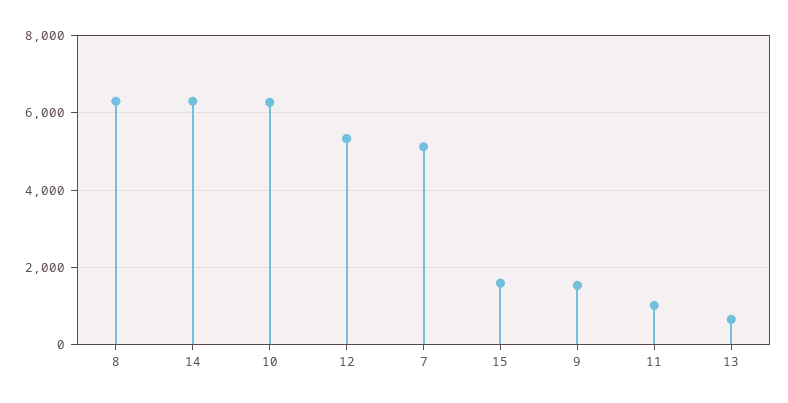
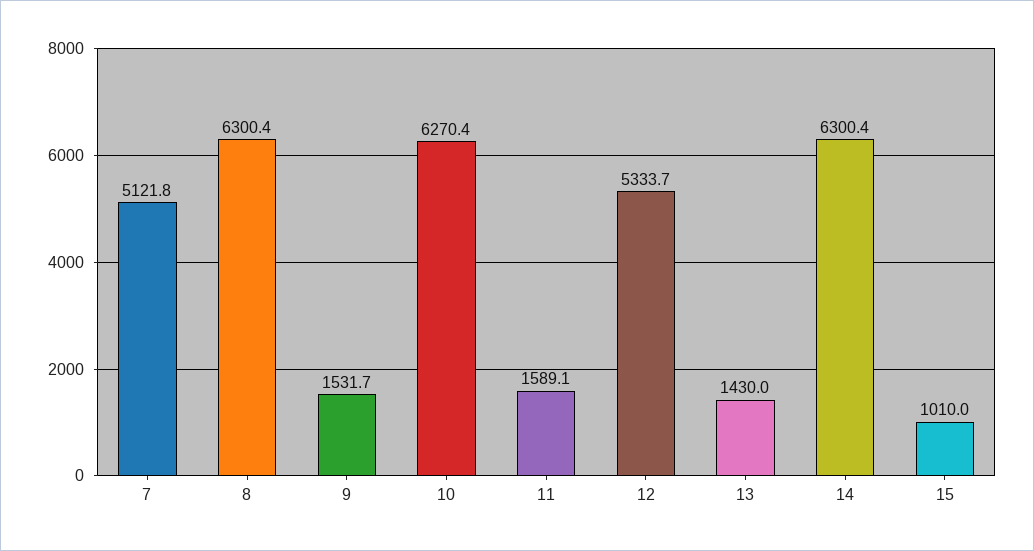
  {
    "8": 6300.4,
    "14": 6300.4,
    "10": 6270.4,
    "12": 5333.7,
    "7": 5121.8,
-   "15": 1600,
+   "15": 1010,
    "9": 1531.7,
-   "11": 1000,
+   "11": 1589.1,
-   "13": 600
+   "13": 1430
  }

